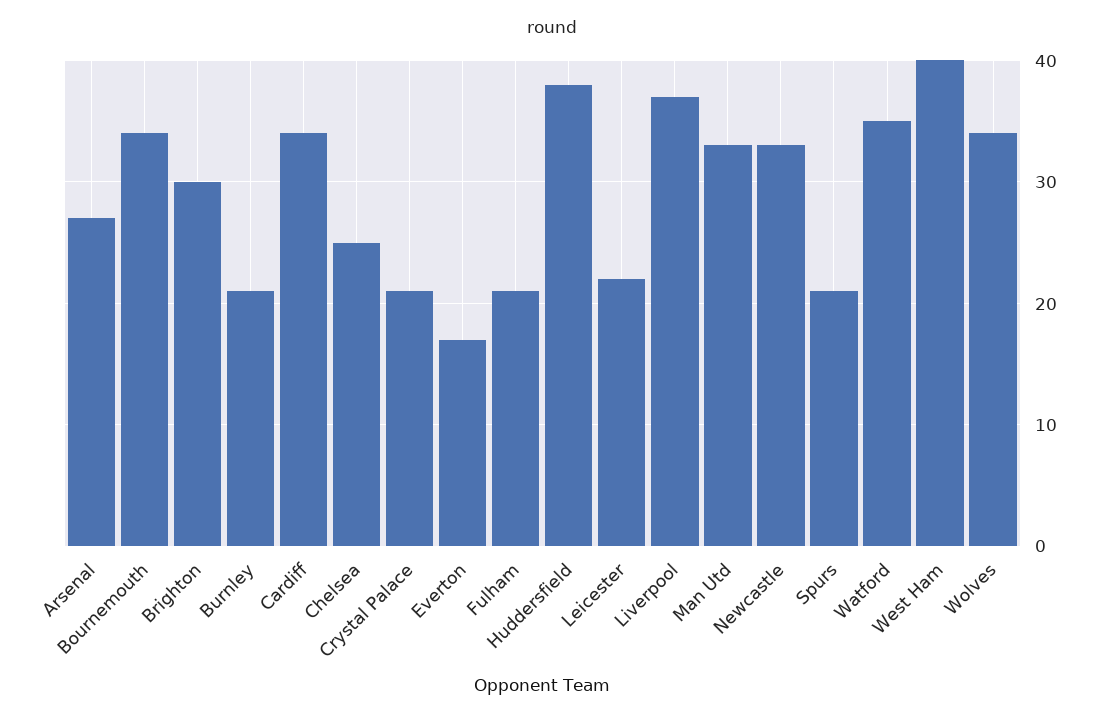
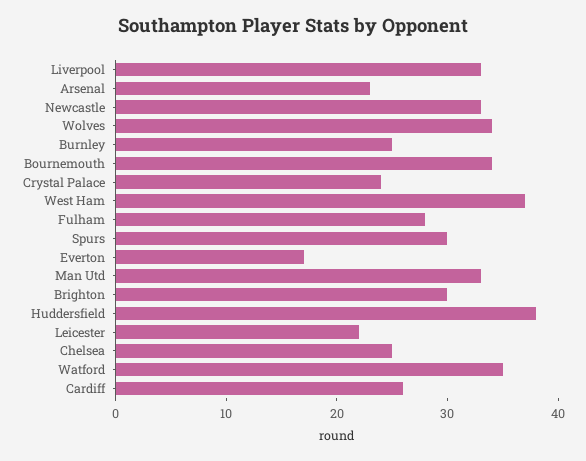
  {
-   "Arsenal": 27,
+   "Arsenal": 23,
    "Bournemouth": 34,
    "Brighton": 30,
-   "Burnley": 21,
+   "Burnley": 25,
-   "Cardiff": 34,
+   "Cardiff": 26,
    "Chelsea": 25,
-   "Crystal Palace": 21,
+   "Crystal Palace": 24,
    "Everton": 17,
-   "Fulham": 21,
+   "Fulham": 28,
    "Huddersfield": 38,
    "Leicester": 22,
-   "Liverpool": 37,
+   "Liverpool": 33,
    "Man Utd": 33,
    "Newcastle": 33,
-   "Spurs": 21,
+   "Spurs": 30,
    "Watford": 35,
-   "West Ham": 40,
+   "West Ham": 37,
    "Wolves": 34
  }

